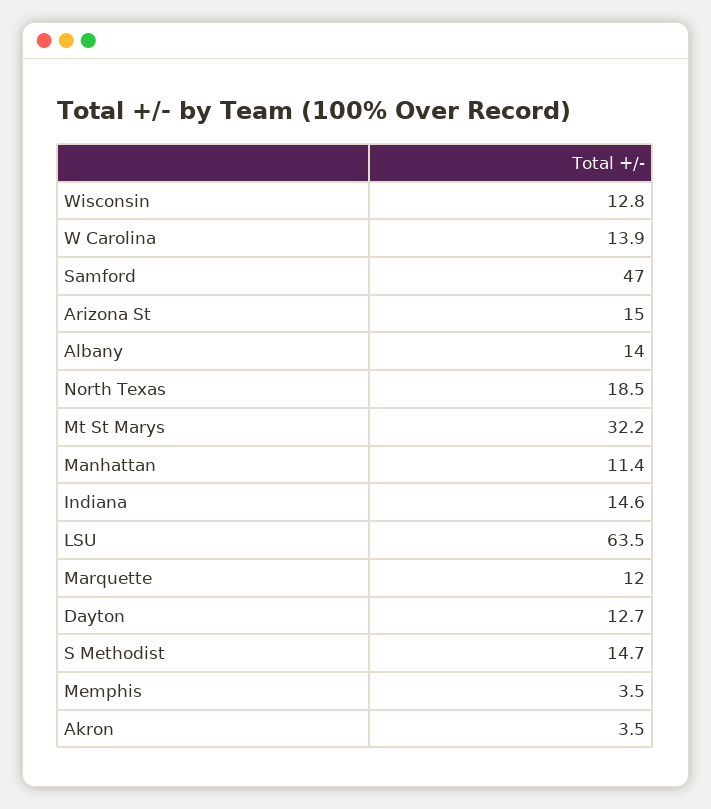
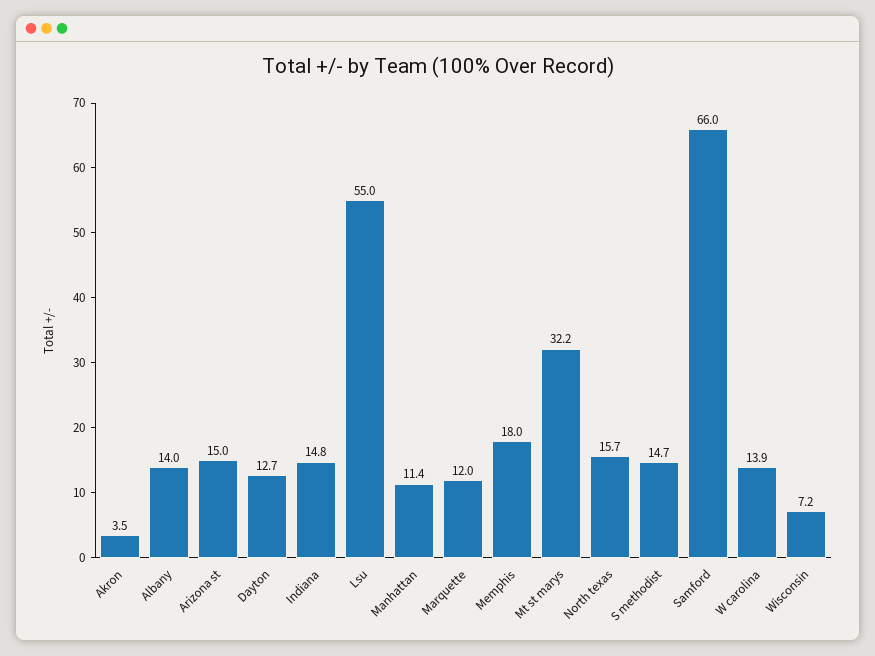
  {
-   "Wisconsin": 12.8,
+   "Wisconsin": 7.2,
    "W Carolina": 13.9,
-   "Samford": 47,
+   "Samford": 66,
    "Arizona St": 15,
    "Albany": 14,
-   "North Texas": 18.5,
+   "North Texas": 15.7,
    "Mt St Marys": 32.2,
    "Manhattan": 11.4,
-   "Indiana": 14.6,
+   "Indiana": 14.8,
-   "LSU": 63.5,
+   "LSU": 55,
    "Marquette": 12,
    "Dayton": 12.7,
    "S Methodist": 14.7,
-   "Memphis": 3.5,
+   "Memphis": 18,
    "Akron": 3.5
  }

